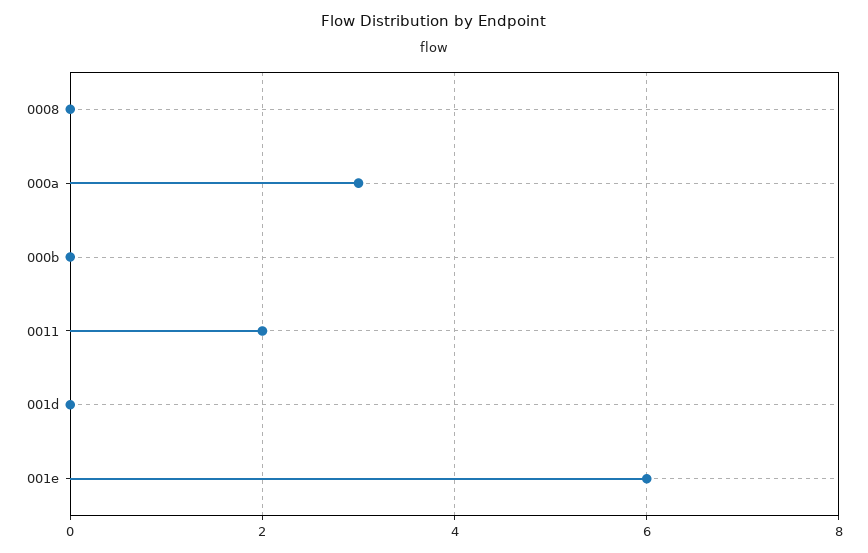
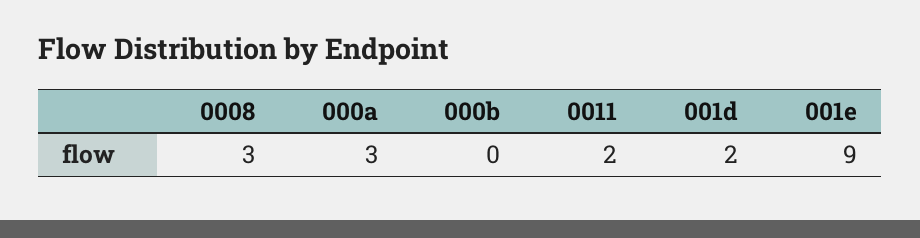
  {
-   "0008": 0,
+   "0008": 3,
    "000a": 3,
    "000b": 0,
    "0011": 2,
-   "001d": 0,
+   "001d": 2,
-   "001e": 6
+   "001e": 9
  }

